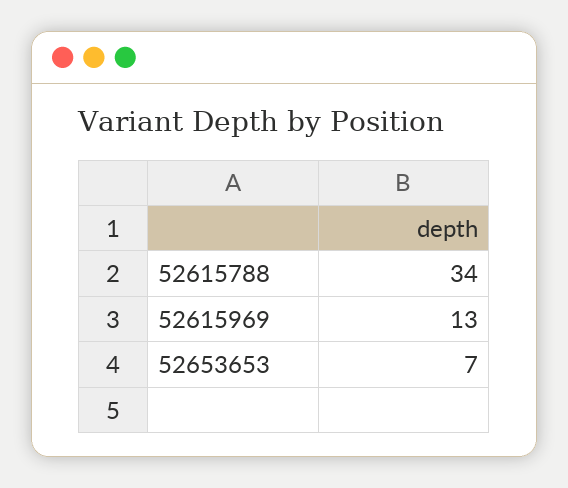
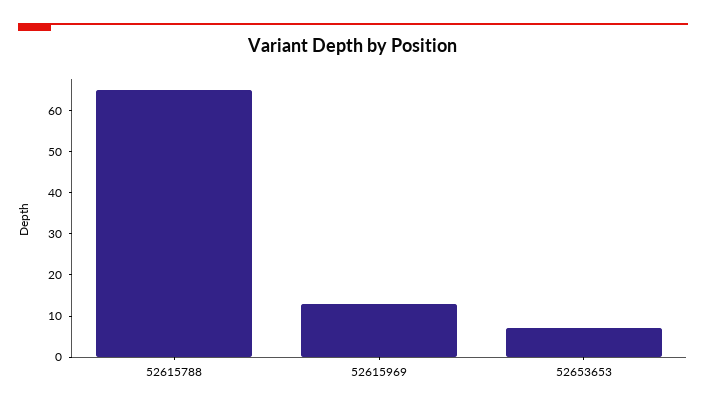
  {
-   "52615788": 34,
+   "52615788": 65,
    "52615969": 13,
    "52653653": 7
  }

